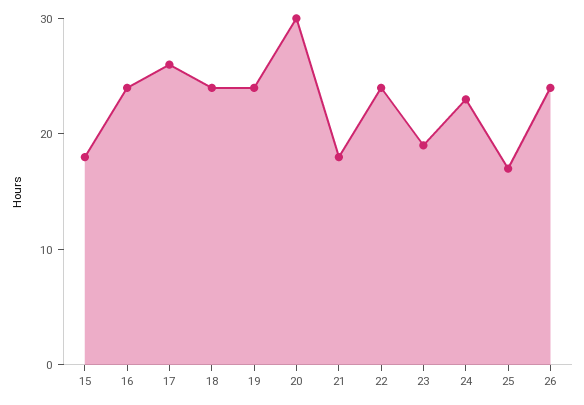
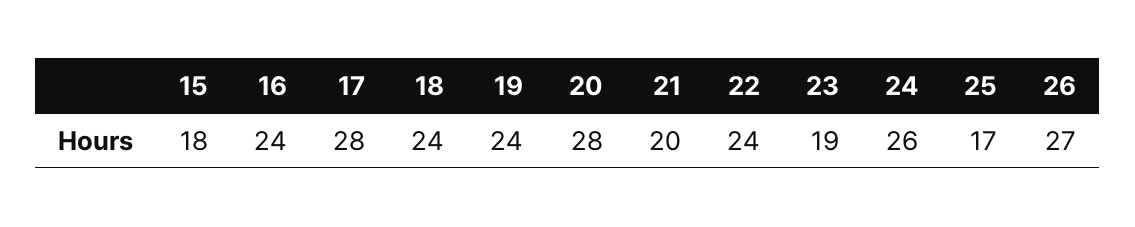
  {
    "15": 18,
    "16": 24,
-   "17": 26,
+   "17": 28,
    "18": 24,
    "19": 24,
-   "20": 30,
+   "20": 28,
-   "21": 18,
+   "21": 20,
    "22": 24,
    "23": 19,
-   "24": 23,
+   "24": 26,
    "25": 17,
-   "26": 24
+   "26": 27
  }

